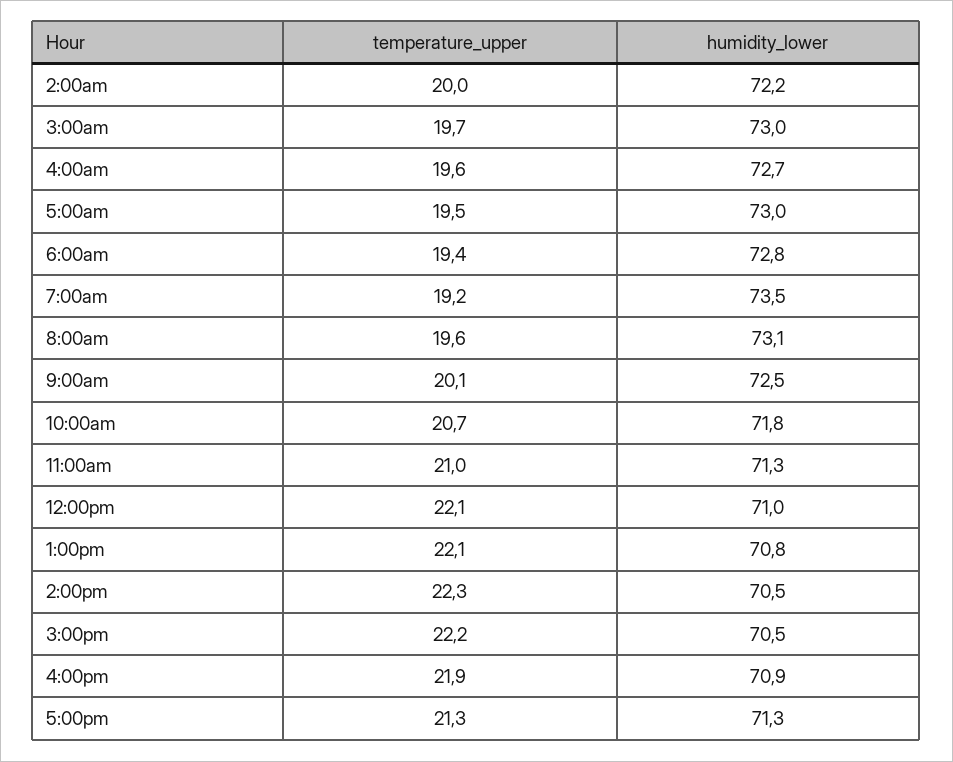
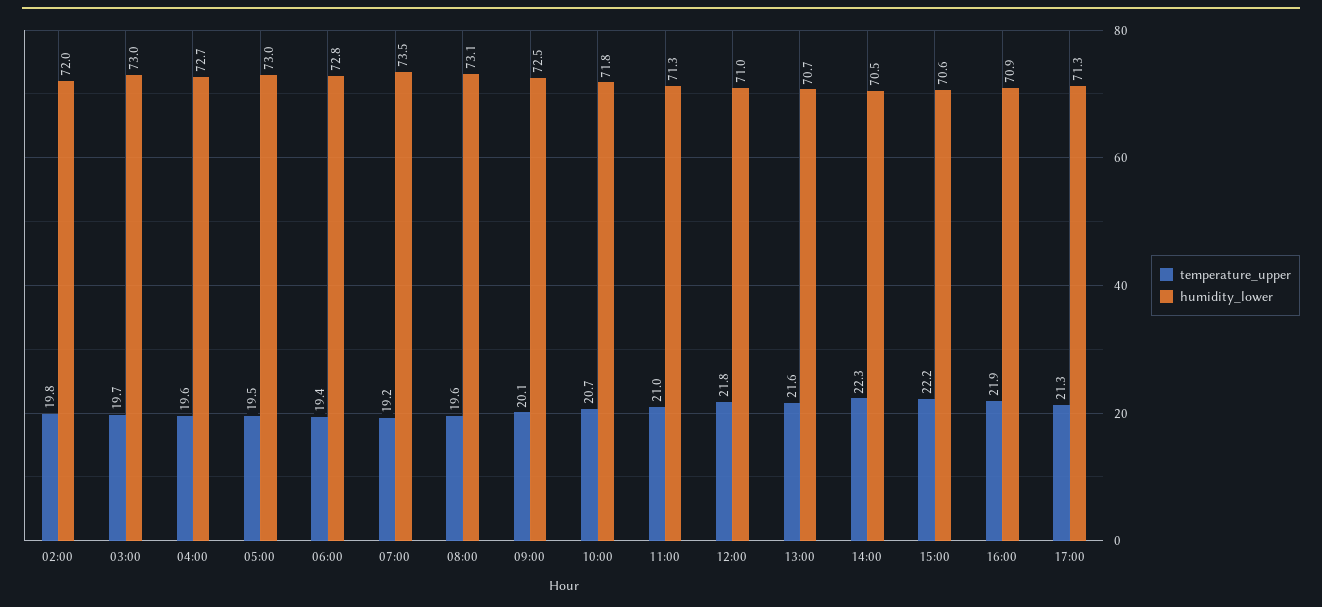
  {
    "temperature_upper": {
-     "2:00am": 20,
+     "2:00am": 19.8,
      "3:00am": 19.7,
      "4:00am": 19.6,
      "5:00am": 19.5,
      "6:00am": 19.4,
      "7:00am": 19.2,
      "8:00am": 19.6,
      "9:00am": 20.1,
      "10:00am": 20.7,
      "11:00am": 21,
-     "12:00pm": 22.1,
+     "12:00pm": 21.8,
-     "1:00pm": 22.1,
+     "1:00pm": 21.6,
      "2:00pm": 22.3,
      "3:00pm": 22.2,
      "4:00pm": 21.9,
      "5:00pm": 21.3
    },
    "humidity_lower": {
-     "2:00am": 72.2,
+     "2:00am": 72,
      "3:00am": 73,
      "4:00am": 72.7,
      "5:00am": 73,
      "6:00am": 72.8,
      "7:00am": 73.5,
      "8:00am": 73.1,
      "9:00am": 72.5,
      "10:00am": 71.8,
      "11:00am": 71.3,
      "12:00pm": 71,
-     "1:00pm": 70.8,
+     "1:00pm": 70.7,
      "2:00pm": 70.5,
-     "3:00pm": 70.5,
+     "3:00pm": 70.6,
      "4:00pm": 70.9,
      "5:00pm": 71.3
    }
  }

